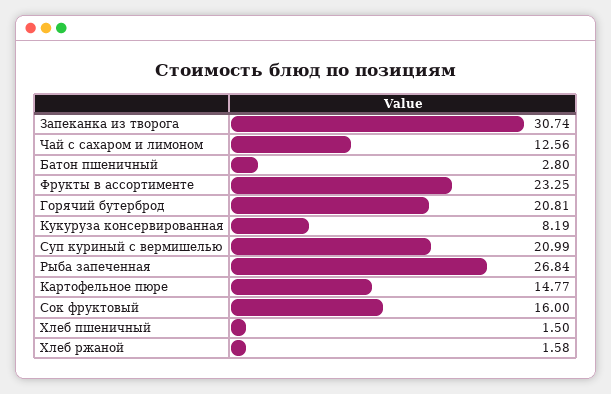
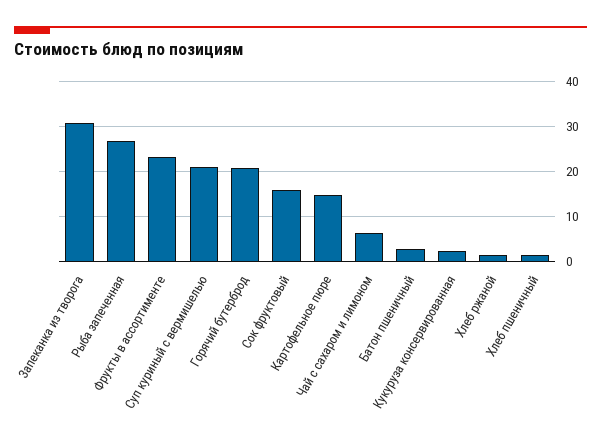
  {
    "Запеканка из творога": 30.74,
-   "Чай с сахаром и лимоном": 12.56,
+   "Чай с сахаром и лимоном": 6,
    "Батон пшеничный": 2.8,
    "Фрукты в ассортименте": 23.25,
    "Горячий бутерброд": 20.81,
-   "Кукуруза консервированная": 8.19,
+   "Кукуруза консервированная": 2,
    "Суп куриный с вермишелью": 20.99,
    "Рыба запеченная": 26.84,
    "Картофельное пюре": 14.77,
    "Сок фруктовый": 16,
    "Хлеб пшеничный": 1.5,
    "Хлеб ржаной": 1.58
  }

